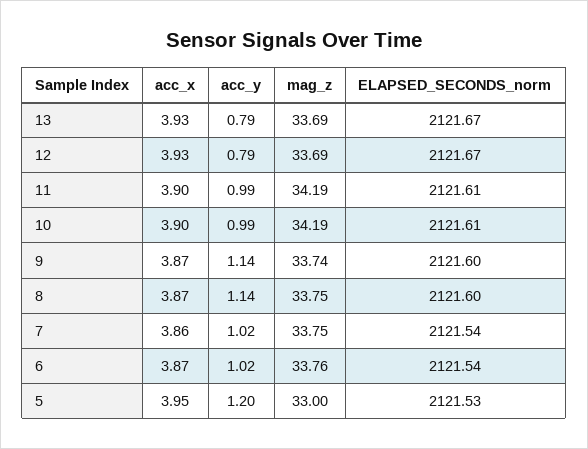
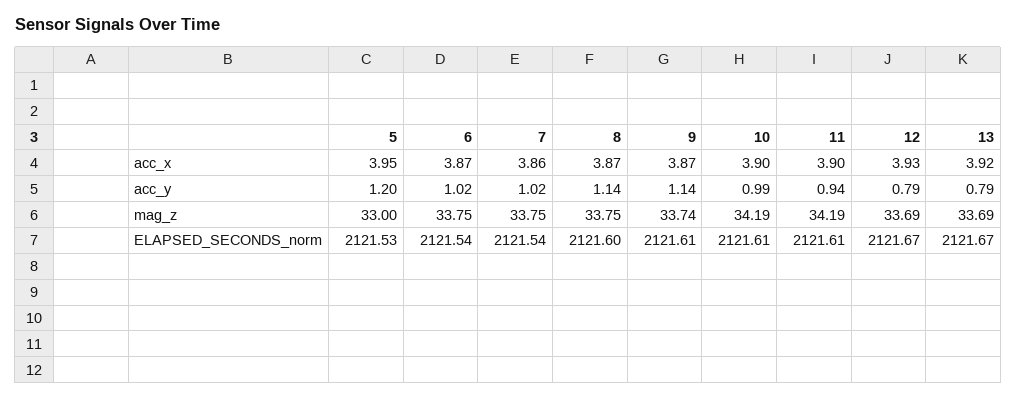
  {
    "acc_x": {
-     "13": 3.93,
+     "13": 3.92,
      "12": 3.93,
      "11": 3.9,
      "10": 3.9,
      "9": 3.87,
      "8": 3.87,
      "7": 3.86,
      "6": 3.87,
      "5": 3.95
    },
    "acc_y": {
      "13": 0.79,
      "12": 0.79,
-     "11": 0.99,
+     "11": 0.94,
      "10": 0.99,
      "9": 1.14,
      "8": 1.14,
      "7": 1.02,
      "6": 1.02,
      "5": 1.2
    },
    "mag_z": {
      "13": 33.69,
      "12": 33.69,
      "11": 34.19,
      "10": 34.19,
      "9": 33.74,
      "8": 33.75,
      "7": 33.75,
-     "6": 33.76,
+     "6": 33.75,
      "5": 33
    },
    "ELAPSED_SECONDS_norm": {
      "13": 2121.67,
      "12": 2121.67,
      "11": 2121.61,
      "10": 2121.61,
-     "9": 2121.6,
+     "9": 2121.61,
      "8": 2121.6,
      "7": 2121.54,
      "6": 2121.54,
      "5": 2121.53
    }
  }

